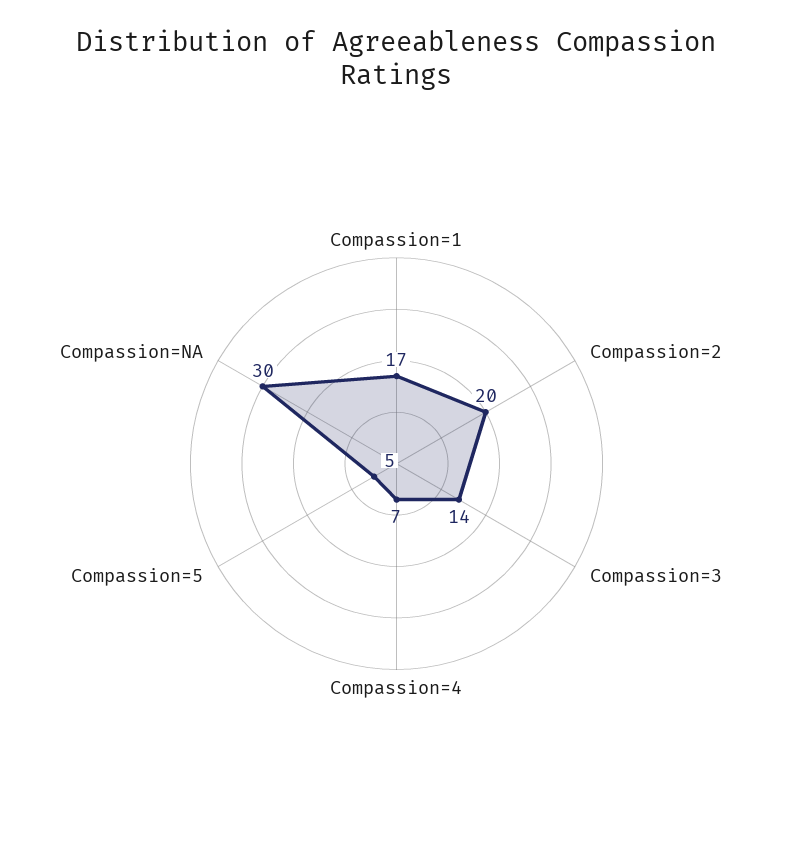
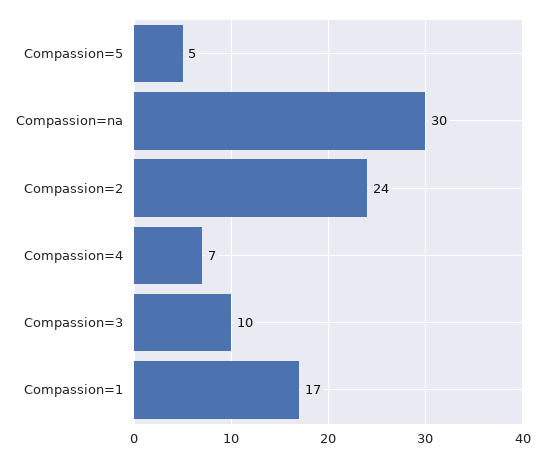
  {
    "Compassion=1": 17,
-   "Compassion=2": 20,
+   "Compassion=2": 24,
-   "Compassion=3": 14,
+   "Compassion=3": 10,
    "Compassion=4": 7,
    "Compassion=5": 5,
    "Compassion=NA": 30
  }

